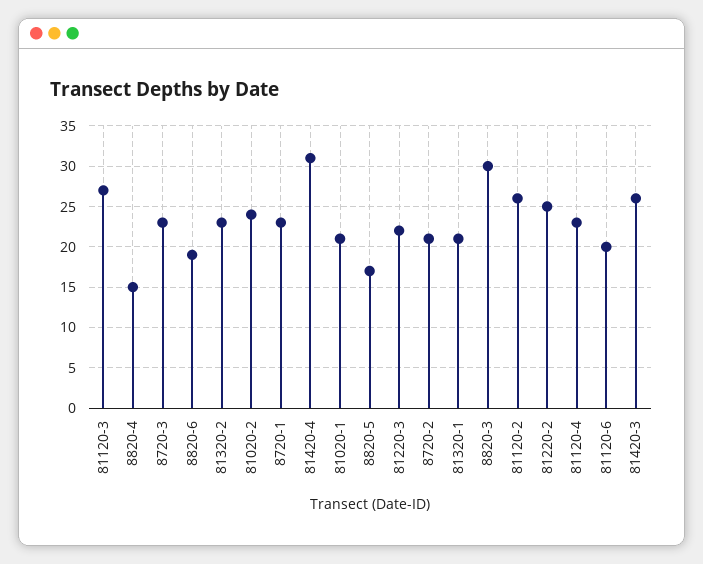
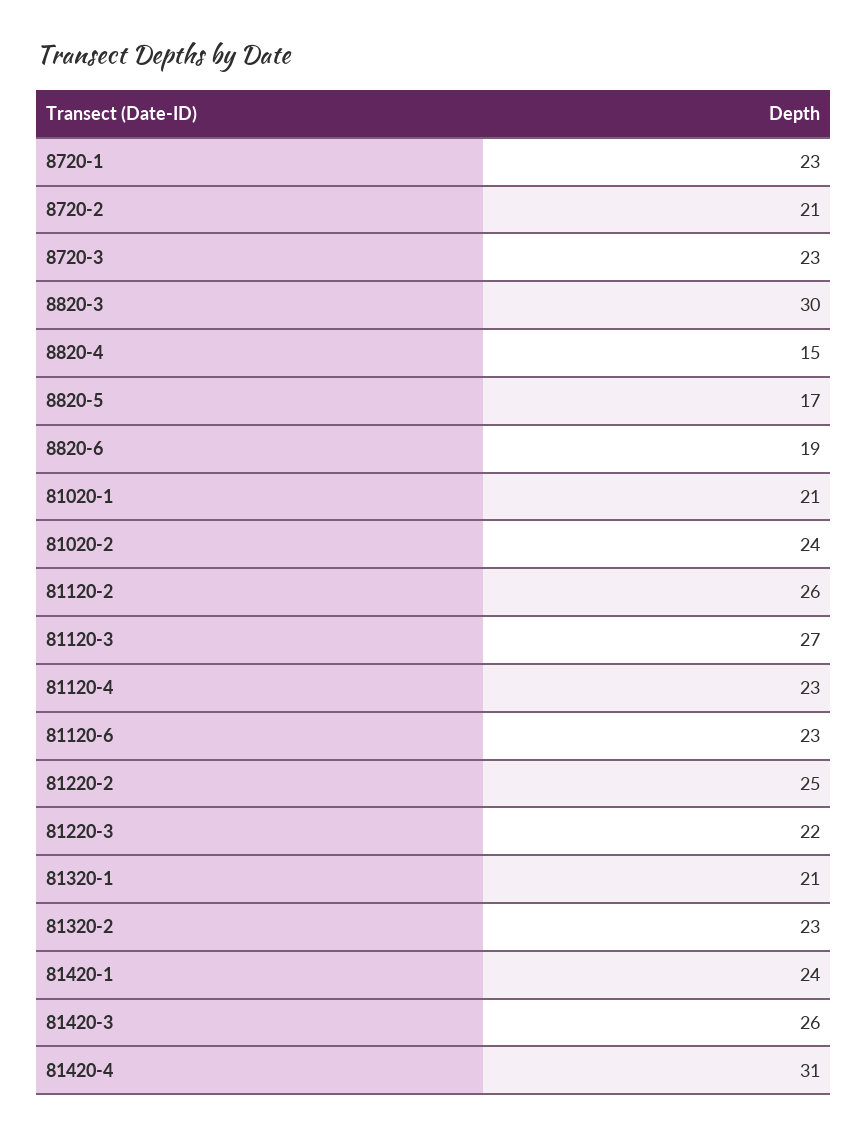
  {
    "81120-3": 27,
    "8820-4": 15,
    "8720-3": 23,
    "8820-6": 19,
    "81320-2": 23,
    "81020-2": 24,
    "8720-1": 23,
    "81420-4": 31,
    "81020-1": 21,
    "8820-5": 17,
    "81220-3": 22,
    "8720-2": 21,
    "81320-1": 21,
    "8820-3": 30,
    "81120-2": 26,
    "81220-2": 25,
    "81120-4": 23,
-   "81120-6": 20,
+   "81120-6": 23,
-   "81420-3": 26
+   "81420-3": 26,
+   "81420-1": 24
  }

